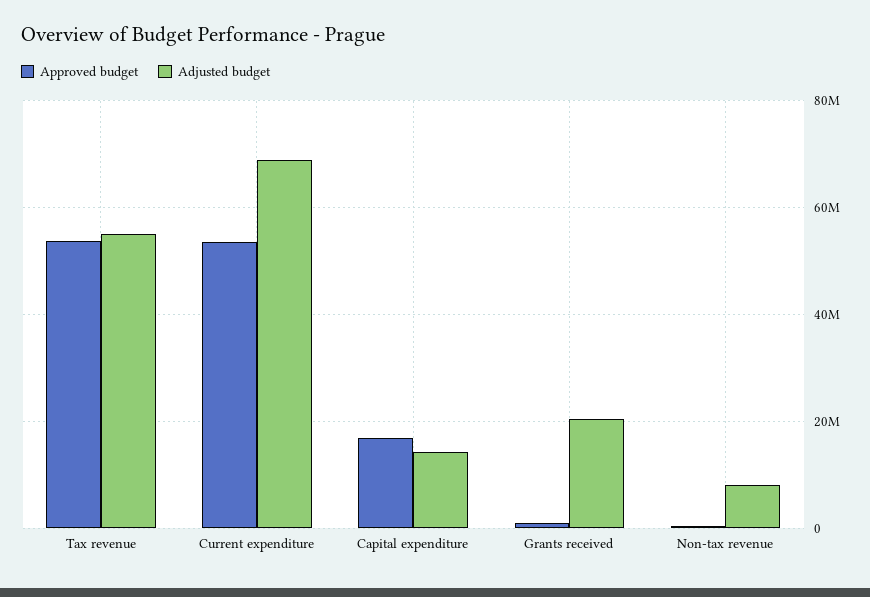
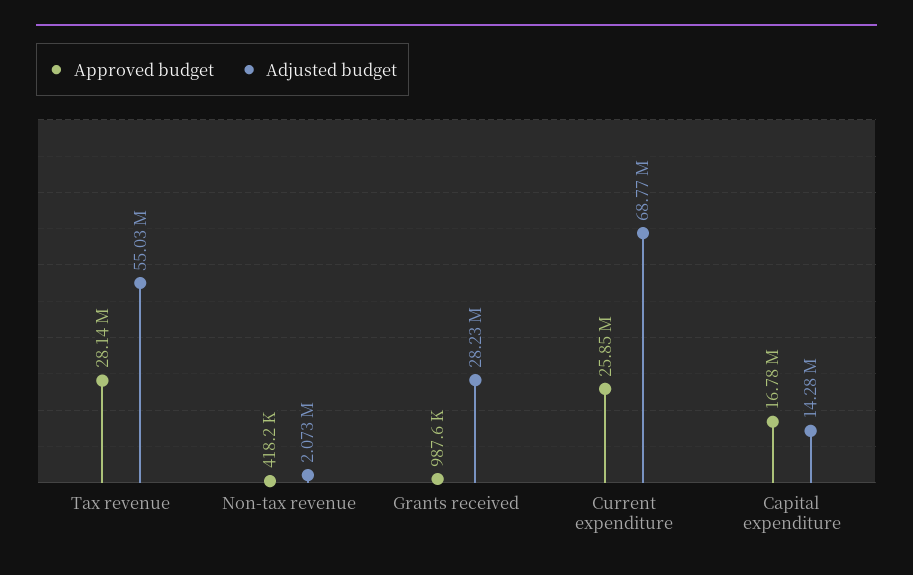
  {
    "Approved budget": {
-     "Tax revenue": 54000000,
+     "Tax revenue": 28140000,
-     "Current expenditure": 54000000,
+     "Current expenditure": 25850000,
      "Capital expenditure": 16780000,
      "Grants received": 987600,
      "Non-tax revenue": 418200
    },
    "Adjusted budget": {
      "Tax revenue": 55030000,
      "Current expenditure": 68770000,
      "Capital expenditure": 14280000,
-     "Grants received": 20000000,
+     "Grants received": 28230000,
-     "Non-tax revenue": 8000000
+     "Non-tax revenue": 2073000
    }
  }

